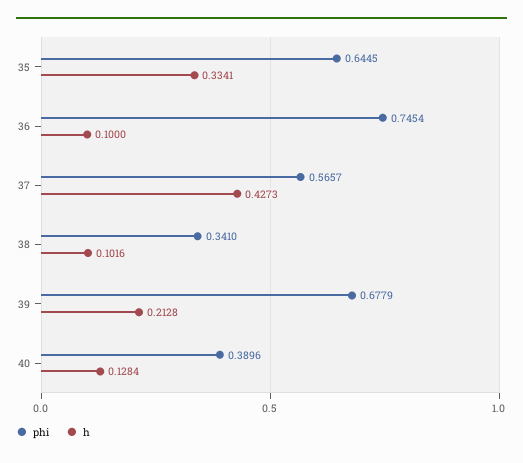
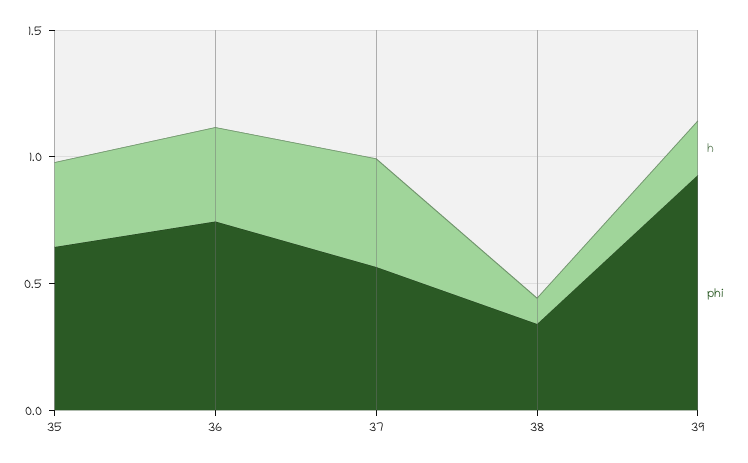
  {
    "phi": {
      "35": 0.6445,
      "36": 0.7454,
      "37": 0.5657,
      "38": 0.341,
-     "39": 0.6779,
+     "39": 0.9
-     "40": 0.3896
    },
    "h": {
      "35": 0.3341,
-     "36": 0.1,
+     "36": 0.4,
      "37": 0.4273,
      "38": 0.1016,
-     "39": 0.2128,
+     "39": 0.2128
-     "40": 0.1284
    }
  }

